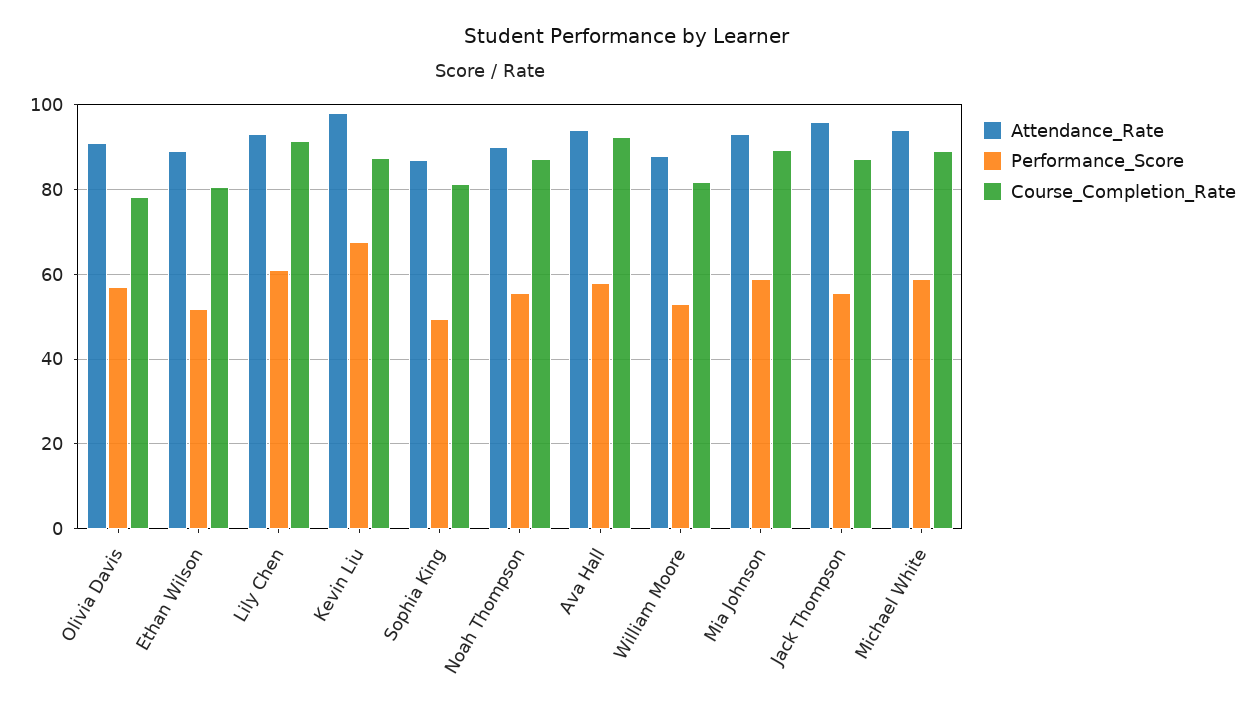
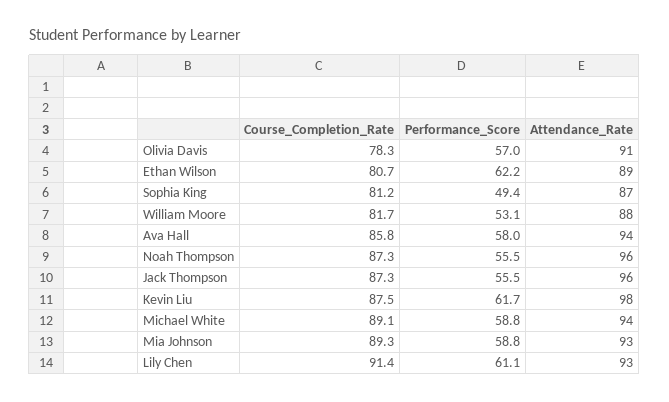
  {
    "Attendance_Rate": {
      "Olivia Davis": 91,
      "Ethan Wilson": 89,
      "Lily Chen": 93,
      "Kevin Liu": 98,
      "Sophia King": 87,
-     "Noah Thompson": 90,
+     "Noah Thompson": 96,
      "Ava Hall": 94,
      "William Moore": 88,
      "Mia Johnson": 93,
      "Jack Thompson": 96,
      "Michael White": 94
    },
    "Performance_Score": {
      "Olivia Davis": 57,
-     "Ethan Wilson": 52,
+     "Ethan Wilson": 62.2,
      "Lily Chen": 61.1,
-     "Kevin Liu": 68,
+     "Kevin Liu": 61.7,
      "Sophia King": 49.4,
      "Noah Thompson": 55.5,
      "Ava Hall": 58,
      "William Moore": 53.1,
      "Mia Johnson": 58.8,
      "Jack Thompson": 55.5,
      "Michael White": 58.8
    },
    "Course_Completion_Rate": {
      "Olivia Davis": 78.3,
      "Ethan Wilson": 80.7,
      "Lily Chen": 91.4,
      "Kevin Liu": 87.5,
      "Sophia King": 81.2,
      "Noah Thompson": 87.3,
-     "Ava Hall": 92,
+     "Ava Hall": 85.8,
      "William Moore": 81.7,
      "Mia Johnson": 89.3,
      "Jack Thompson": 87.3,
      "Michael White": 89.1
    }
  }

